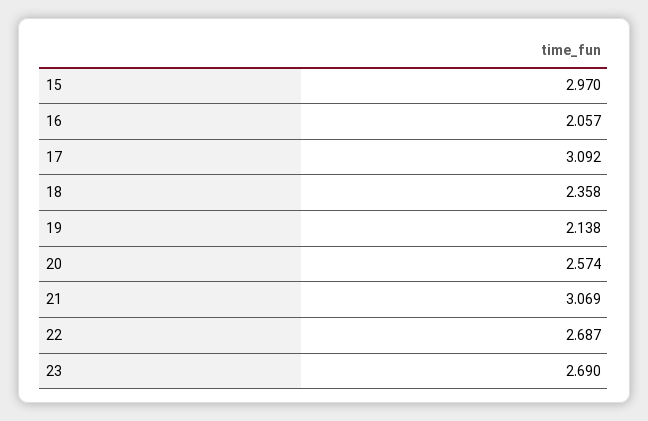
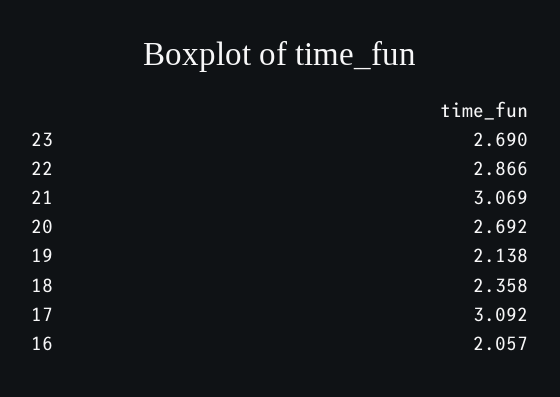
  {
-   "15": 2.97,
    "16": 2.057,
    "17": 3.092,
    "18": 2.358,
    "19": 2.138,
-   "20": 2.574,
+   "20": 2.692,
    "21": 3.069,
-   "22": 2.687,
+   "22": 2.866,
    "23": 2.69
  }

